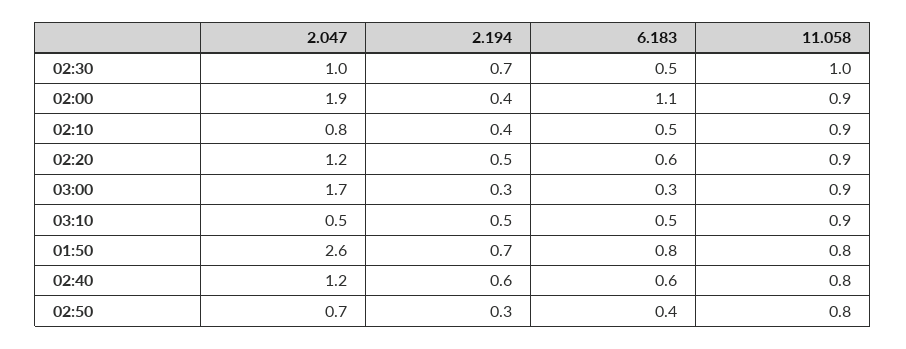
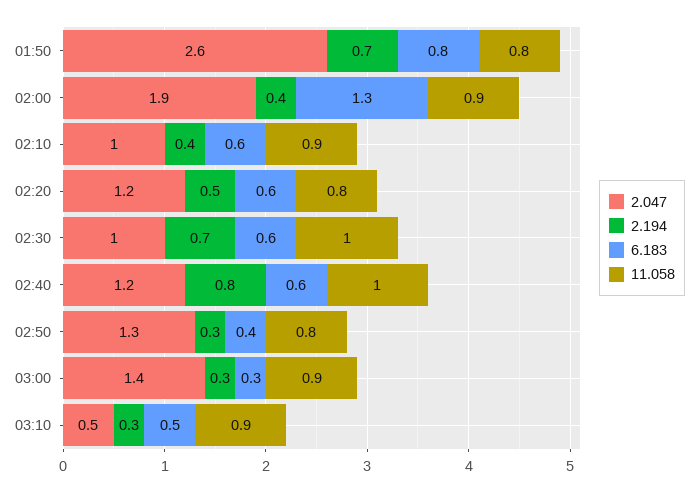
  {
    "2.047": {
      "02:30": 1,
      "02:00": 1.9,
-     "02:10": 0.8,
+     "02:10": 1,
      "02:20": 1.2,
-     "03:00": 1.7,
+     "03:00": 1.4,
      "03:10": 0.5,
      "01:50": 2.6,
      "02:40": 1.2,
-     "02:50": 0.7
+     "02:50": 1.3
    },
    "2.194": {
      "02:30": 0.7,
      "02:00": 0.4,
      "02:10": 0.4,
      "02:20": 0.5,
      "03:00": 0.3,
-     "03:10": 0.5,
+     "03:10": 0.3,
      "01:50": 0.7,
-     "02:40": 0.6,
+     "02:40": 0.8,
      "02:50": 0.3
    },
    "6.183": {
-     "02:30": 0.5,
+     "02:30": 0.6,
-     "02:00": 1.1,
+     "02:00": 1.3,
-     "02:10": 0.5,
+     "02:10": 0.6,
      "02:20": 0.6,
      "03:00": 0.3,
      "03:10": 0.5,
      "01:50": 0.8,
      "02:40": 0.6,
      "02:50": 0.4
    },
    "11.058": {
      "02:30": 1,
      "02:00": 0.9,
      "02:10": 0.9,
-     "02:20": 0.9,
+     "02:20": 0.8,
      "03:00": 0.9,
      "03:10": 0.9,
      "01:50": 0.8,
-     "02:40": 0.8,
+     "02:40": 1,
      "02:50": 0.8
    }
  }

